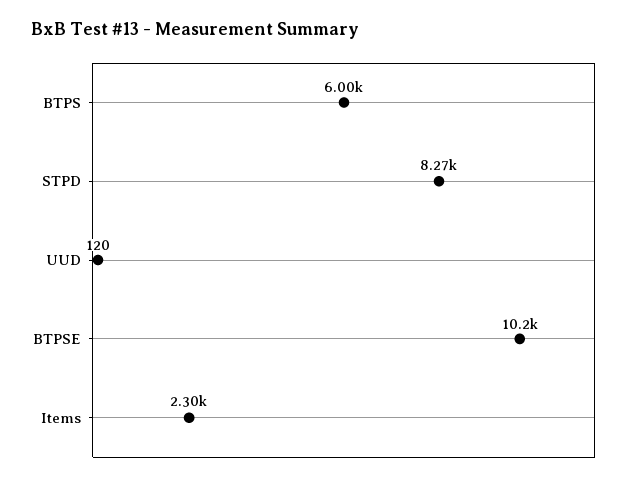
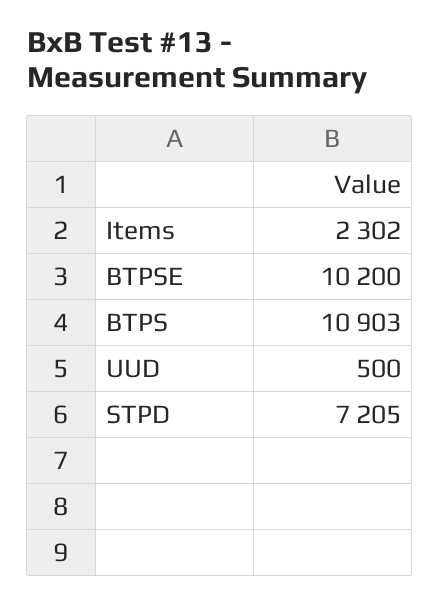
  {
-   "BTPS": 6000,
+   "BTPS": 10903,
-   "STPD": 8270,
+   "STPD": 7205,
-   "UUD": 120,
+   "UUD": 500,
    "BTPSE": 10200,
    "Items": 2302
  }

